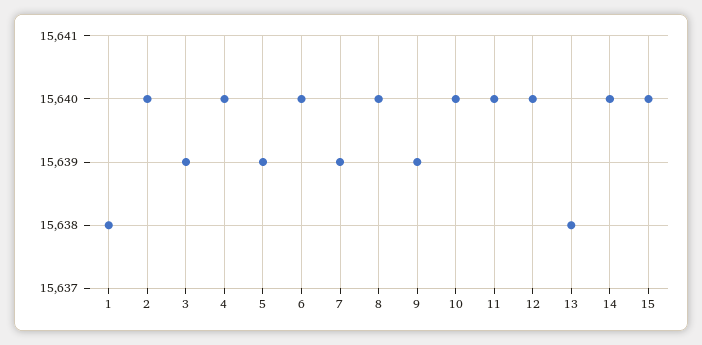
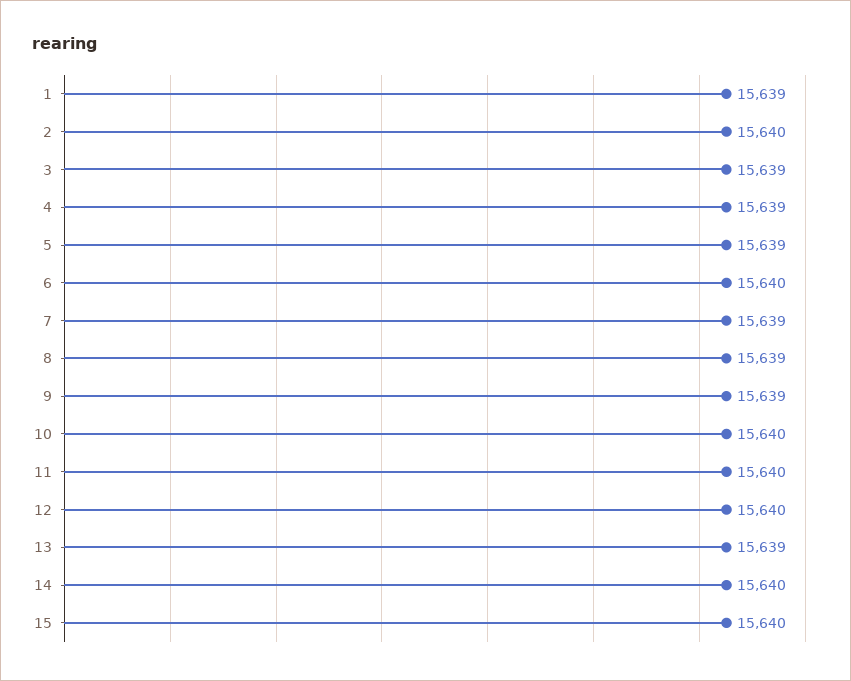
  {
-   "1": 15638,
+   "1": 15639,
    "2": 15640,
    "3": 15639,
-   "4": 15640,
+   "4": 15639,
    "5": 15639,
    "6": 15640,
    "7": 15639,
-   "8": 15640,
+   "8": 15639,
    "9": 15639,
    "10": 15640,
    "11": 15640,
    "12": 15640,
-   "13": 15638,
+   "13": 15639,
    "14": 15640,
    "15": 15640
  }

